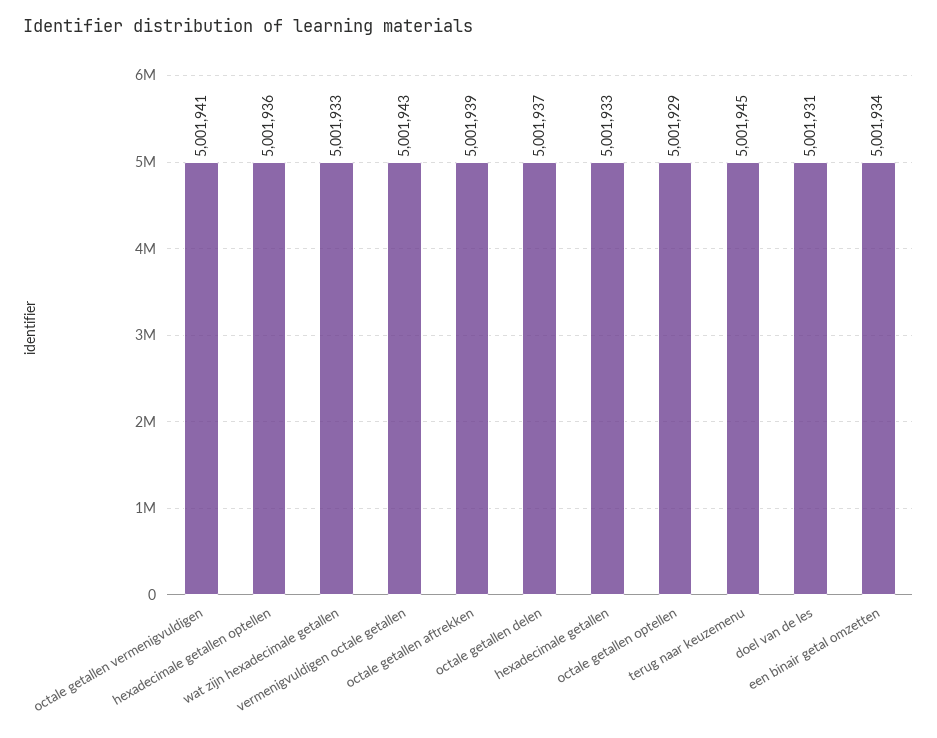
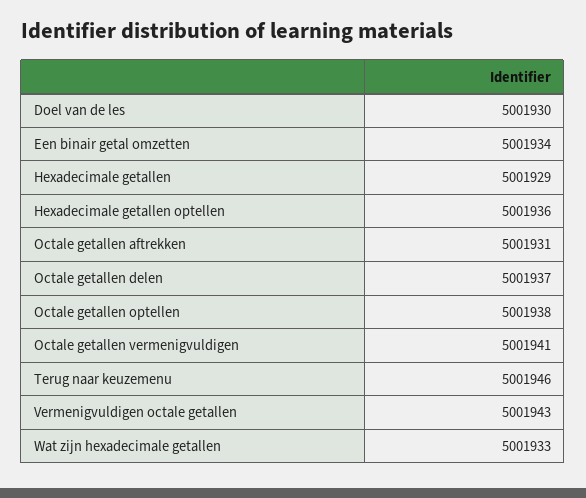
  {
    "octale getallen vermenigvuldigen": 5001941,
    "hexadecimale getallen optellen": 5001936,
    "wat zijn hexadecimale getallen": 5001933,
    "vermenigvuldigen octale getallen": 5001943,
-   "octale getallen aftrekken": 5001939,
+   "octale getallen aftrekken": 5001931,
    "octale getallen delen": 5001937,
-   "hexadecimale getallen": 5001933,
+   "hexadecimale getallen": 5001929,
-   "octale getallen optellen": 5001929,
+   "octale getallen optellen": 5001938,
-   "terug naar keuzemenu": 5001945,
+   "terug naar keuzemenu": 5001946,
-   "doel van de les": 5001931,
+   "doel van de les": 5001930,
    "een binair getal omzetten": 5001934
  }

